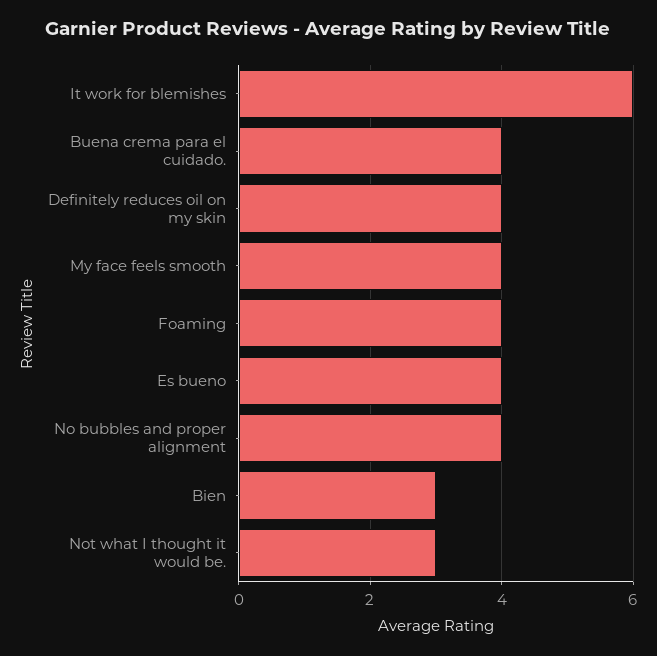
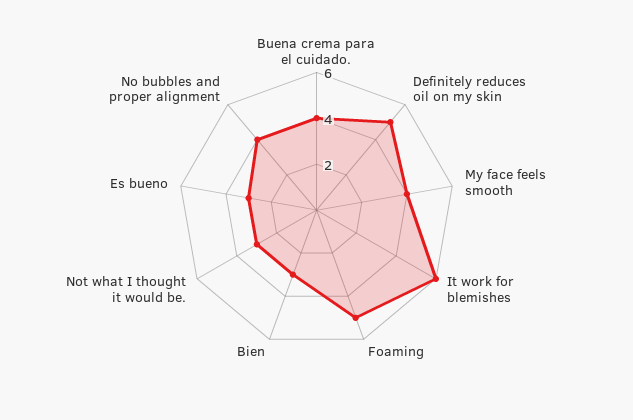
  {
    "It work for blemishes": 6,
    "Buena crema para el cuidado.": 4,
-   "Definitely reduces oil on my skin": 4,
+   "Definitely reduces oil on my skin": 5,
    "My face feels smooth": 4,
-   "Foaming": 4,
+   "Foaming": 5,
-   "Es bueno": 4,
+   "Es bueno": 3,
    "No bubbles and proper alignment": 4,
    "Bien": 3,
    "Not what I thought it would be.": 3
  }

